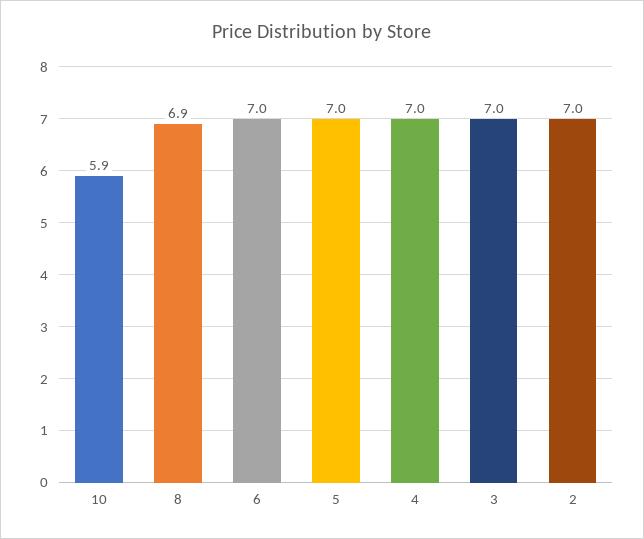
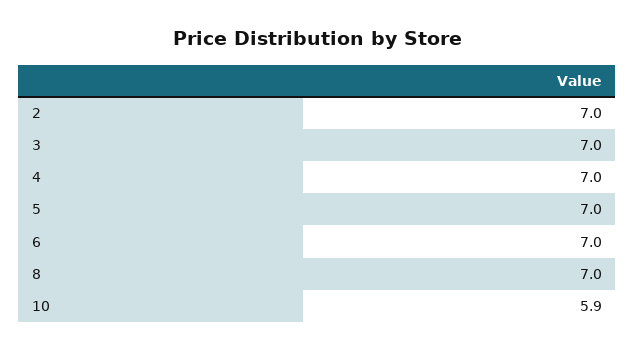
  {
    "10": 5.9,
-   "8": 6.9,
+   "8": 7,
    "6": 7,
    "5": 7,
    "4": 7,
    "3": 7,
    "2": 7
  }

